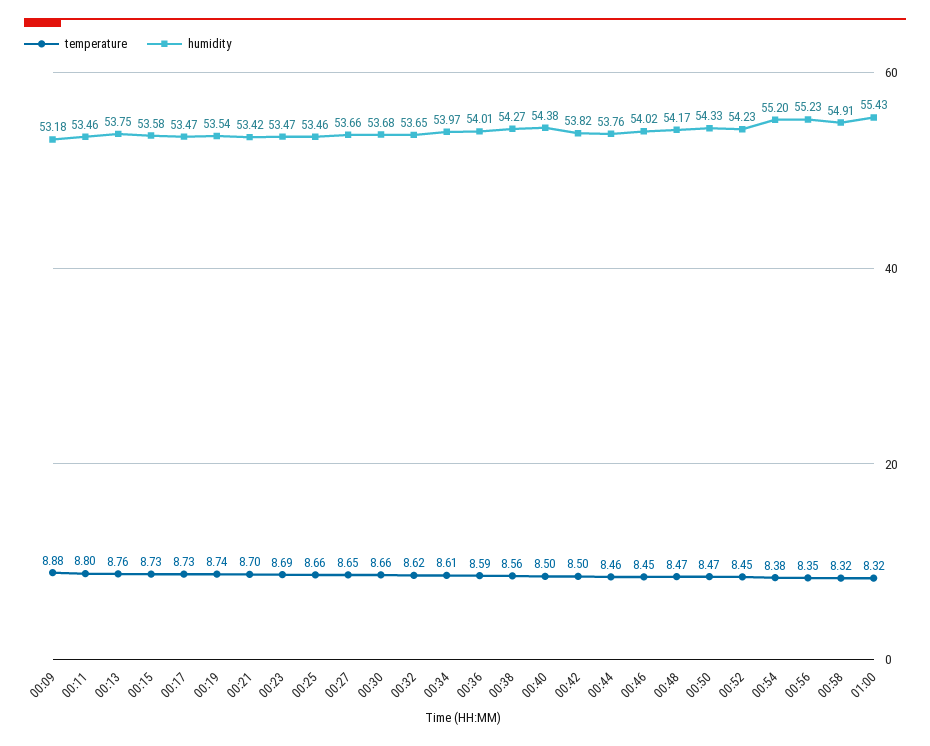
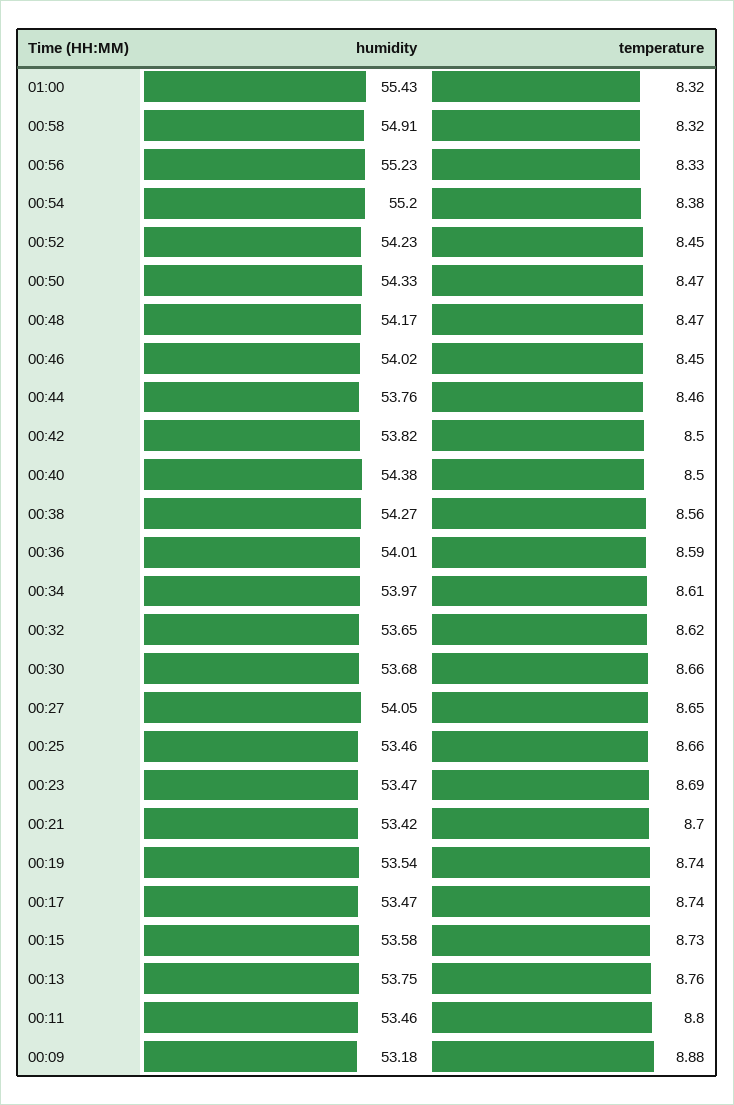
  {
    "temperature": {
      "00:09": 8.88,
      "00:11": 8.8,
      "00:13": 8.76,
      "00:15": 8.73,
-     "00:17": 8.73,
+     "00:17": 8.74,
      "00:19": 8.74,
      "00:21": 8.7,
      "00:23": 8.69,
      "00:25": 8.66,
      "00:27": 8.65,
      "00:30": 8.66,
      "00:32": 8.62,
      "00:34": 8.61,
      "00:36": 8.59,
      "00:38": 8.56,
      "00:40": 8.5,
      "00:42": 8.5,
      "00:44": 8.46,
      "00:46": 8.45,
      "00:48": 8.47,
      "00:50": 8.47,
      "00:52": 8.45,
      "00:54": 8.38,
-     "00:56": 8.35,
+     "00:56": 8.33,
      "00:58": 8.32,
      "01:00": 8.32
    },
    "humidity": {
      "00:09": 53.18,
      "00:11": 53.46,
      "00:13": 53.75,
      "00:15": 53.58,
      "00:17": 53.47,
      "00:19": 53.54,
      "00:21": 53.42,
      "00:23": 53.47,
      "00:25": 53.46,
-     "00:27": 53.66,
+     "00:27": 54.05,
      "00:30": 53.68,
      "00:32": 53.65,
      "00:34": 53.97,
      "00:36": 54.01,
      "00:38": 54.27,
      "00:40": 54.38,
      "00:42": 53.82,
      "00:44": 53.76,
      "00:46": 54.02,
      "00:48": 54.17,
      "00:50": 54.33,
      "00:52": 54.23,
      "00:54": 55.2,
      "00:56": 55.23,
      "00:58": 54.91,
      "01:00": 55.43
    }
  }

